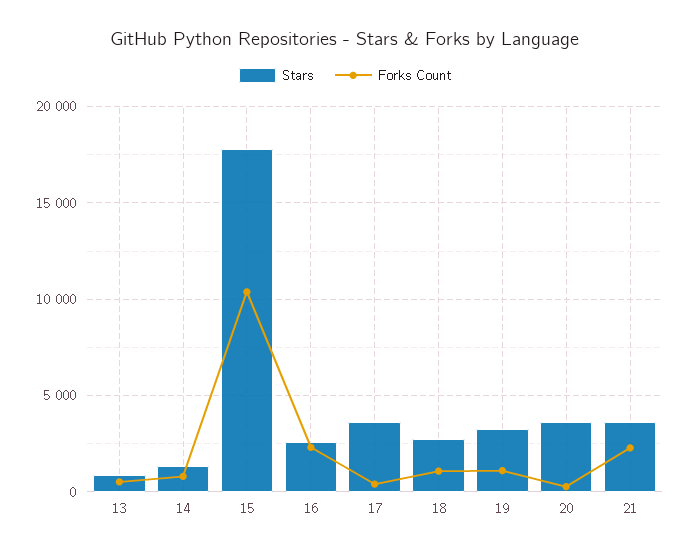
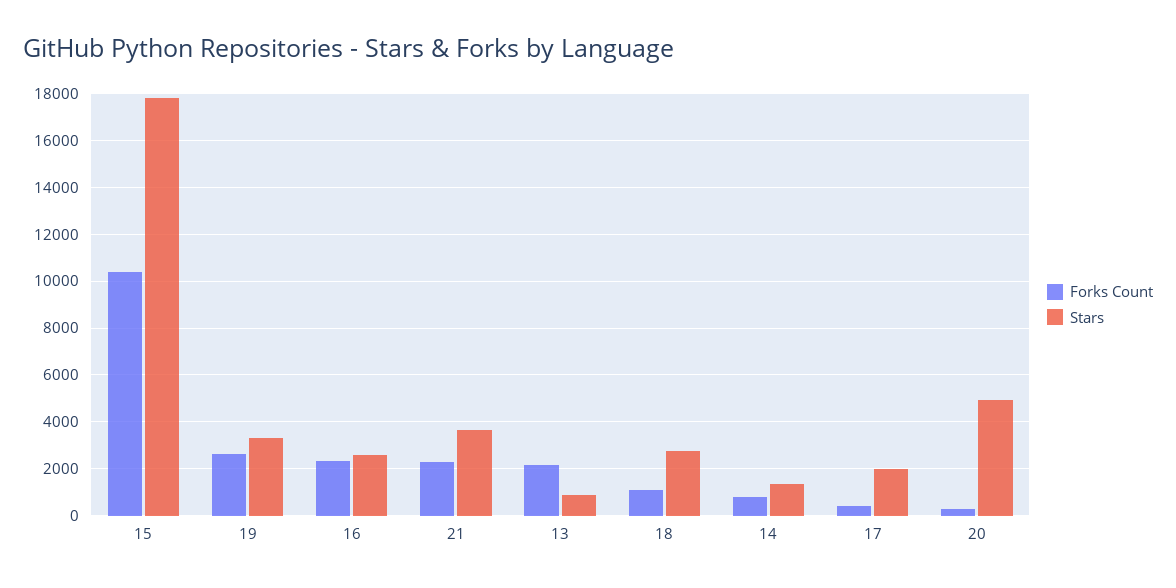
  {
    "Stars": {
      "13": 1000,
      "14": 1500,
      "15": 18000,
      "16": 2500,
-     "17": 3500,
+     "17": 2000,
      "18": 3000,
      "19": 3500,
-     "20": 3500,
+     "20": 5000,
      "21": 3500
    },
    "Forks Count": {
-     "13": 500,
+     "13": 2000,
      "14": 1000,
      "15": 10500,
      "16": 2500,
      "17": 500,
      "18": 1000,
-     "19": 1000,
+     "19": 2500,
      "20": 500,
      "21": 2500
    }
  }

